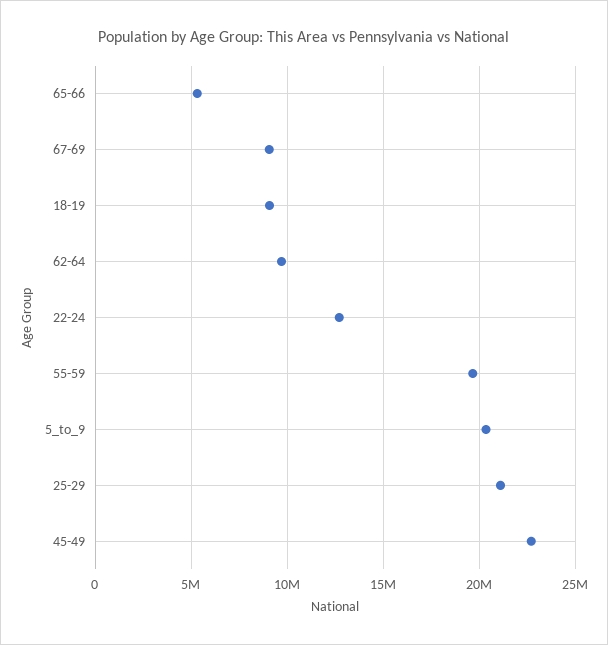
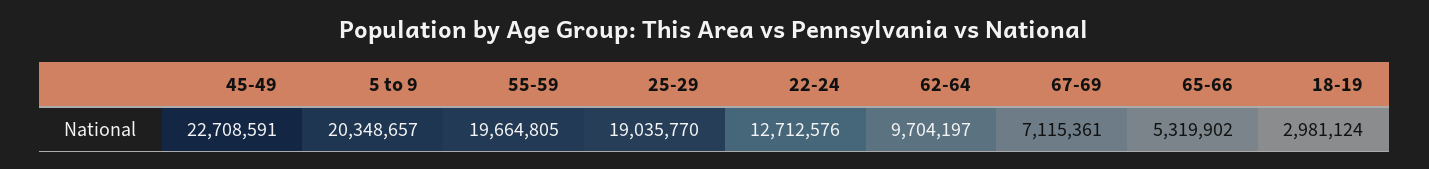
  {
    "65-66": 5319902,
-   "67-69": 9000000,
+   "67-69": 7115361,
-   "18-19": 9000000,
+   "18-19": 2981124,
    "62-64": 9704197,
    "22-24": 12712576,
    "55-59": 19664805,
    "5_to_9": 20348657,
-   "25-29": 21000000,
+   "25-29": 19035770,
    "45-49": 22708591
  }

